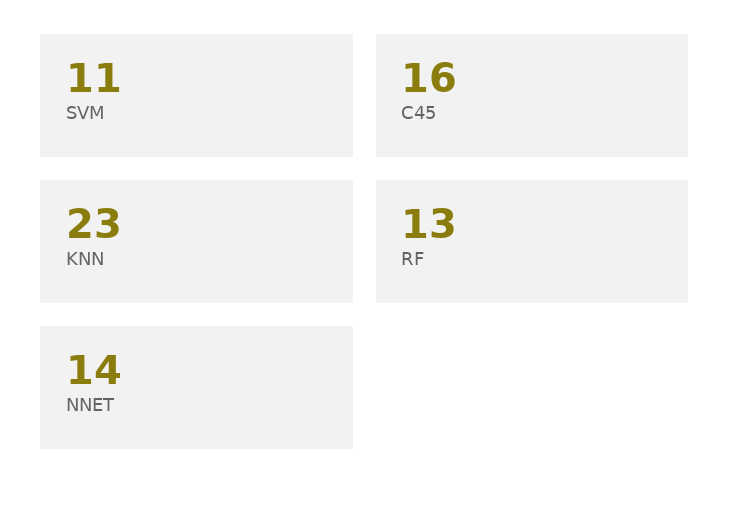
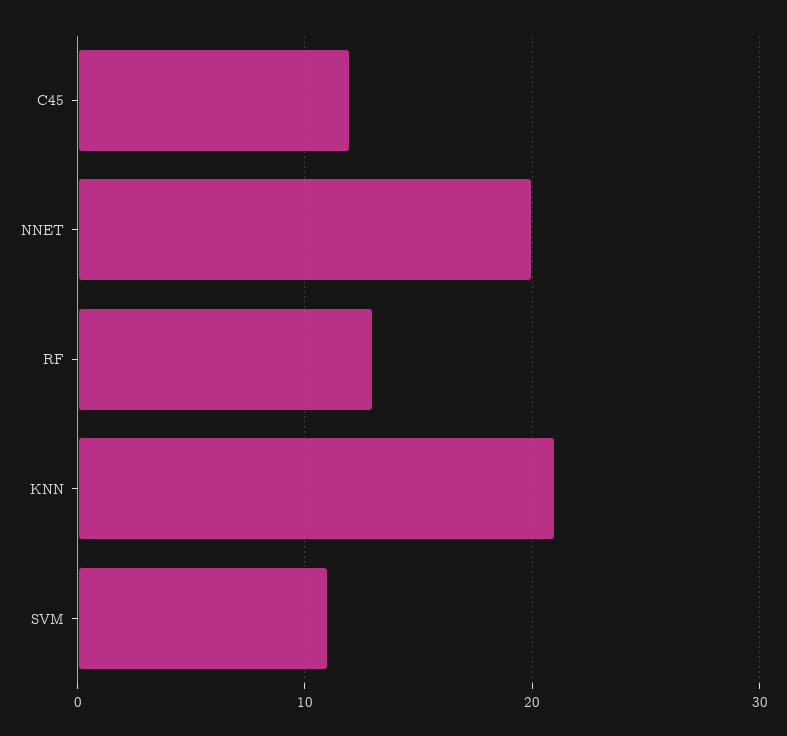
  {
    "SVM": 11,
-   "C45": 16,
+   "C45": 12,
-   "KNN": 23,
+   "KNN": 21,
    "RF": 13,
-   "NNET": 14
+   "NNET": 20
  }

